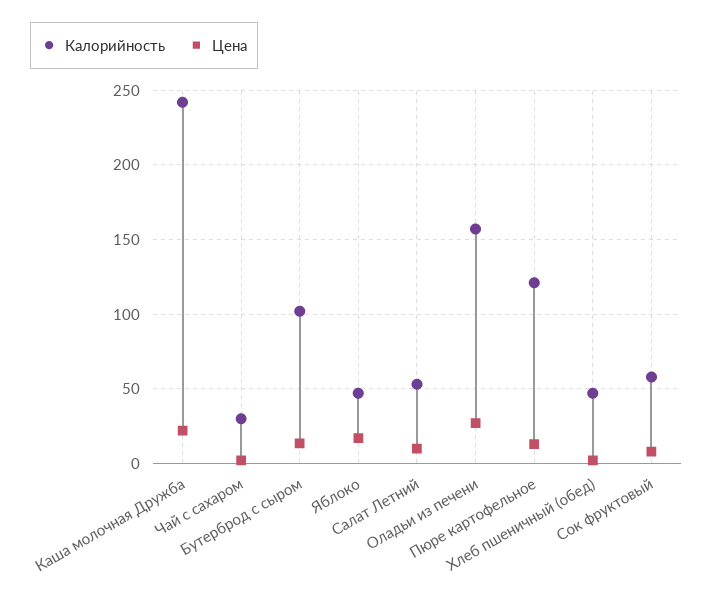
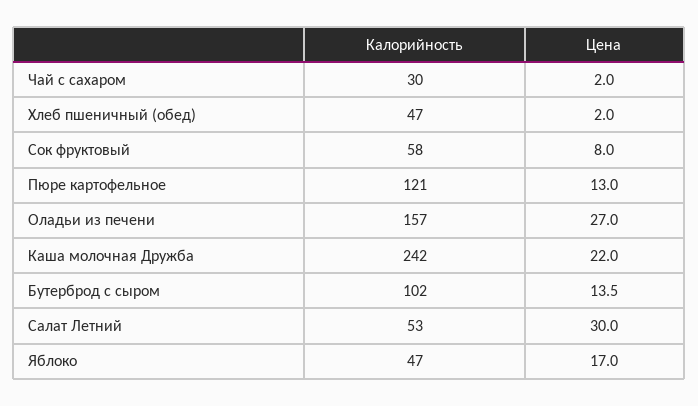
  {
    "Калорийность": {
      "Каша молочная Дружба": 242,
      "Чай с сахаром": 30,
      "Бутерброд с сыром": 102,
      "Яблоко": 47,
      "Салат Летний": 53,
      "Оладьи из печени": 157,
      "Пюре картофельное": 121,
      "Хлеб пшеничный (обед)": 47,
      "Сок фруктовый": 58
    },
    "Цена": {
      "Каша молочная Дружба": 22,
      "Чай с сахаром": 2,
      "Бутерброд с сыром": 13.5,
      "Яблоко": 17,
-     "Салат Летний": 10,
+     "Салат Летний": 30,
      "Оладьи из печени": 27,
      "Пюре картофельное": 13,
      "Хлеб пшеничный (обед)": 2,
      "Сок фруктовый": 8
    }
  }

